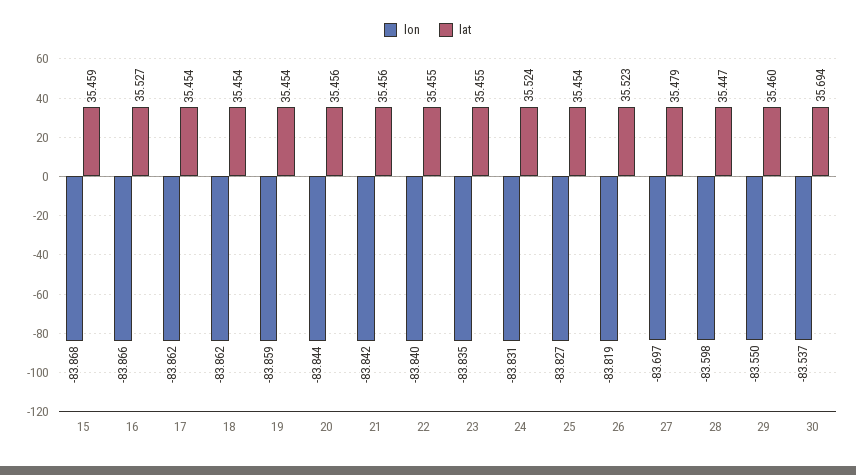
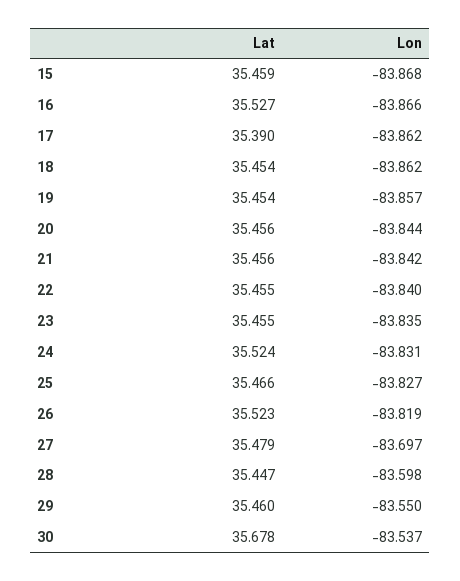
  {
    "lon": {
      "15": -83.868,
      "16": -83.866,
      "17": -83.862,
      "18": -83.862,
-     "19": -83.859,
+     "19": -83.857,
      "20": -83.844,
      "21": -83.842,
      "22": -83.84,
      "23": -83.835,
      "24": -83.831,
      "25": -83.827,
      "26": -83.819,
      "27": -83.697,
      "28": -83.598,
      "29": -83.55,
      "30": -83.537
    },
    "lat": {
      "15": 35.459,
      "16": 35.527,
-     "17": 35.454,
+     "17": 35.39,
      "18": 35.454,
      "19": 35.454,
      "20": 35.456,
      "21": 35.456,
      "22": 35.455,
      "23": 35.455,
      "24": 35.524,
-     "25": 35.454,
+     "25": 35.466,
      "26": 35.523,
      "27": 35.479,
      "28": 35.447,
      "29": 35.46,
-     "30": 35.694
+     "30": 35.678
    }
  }

